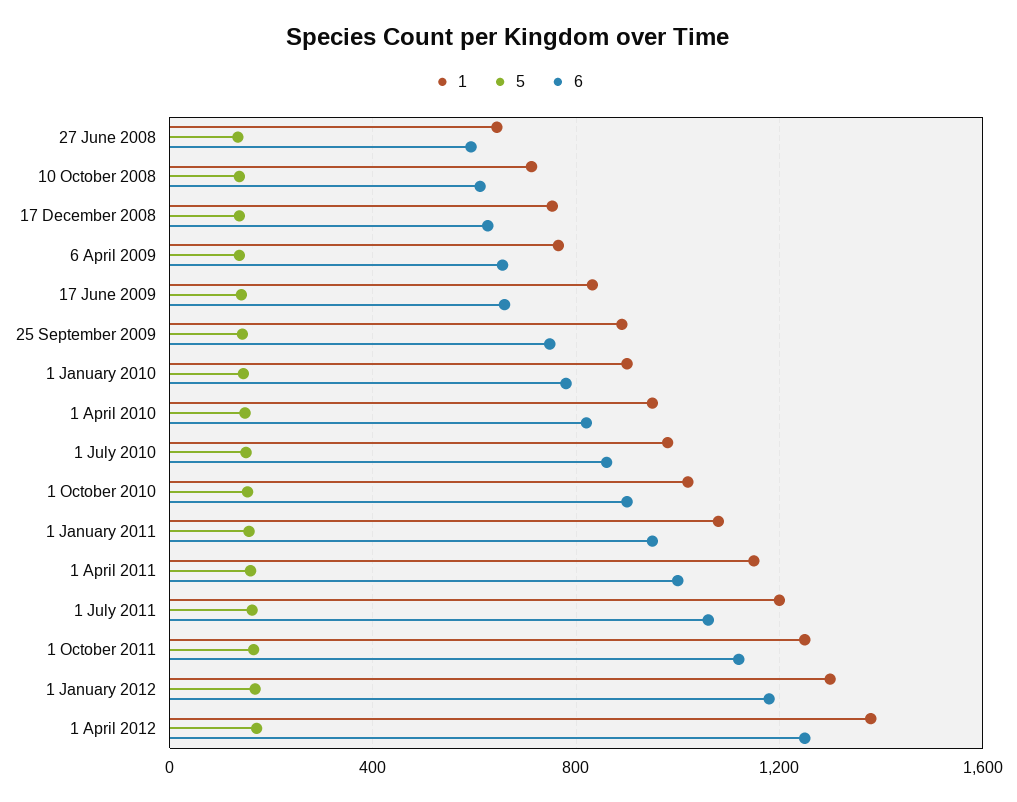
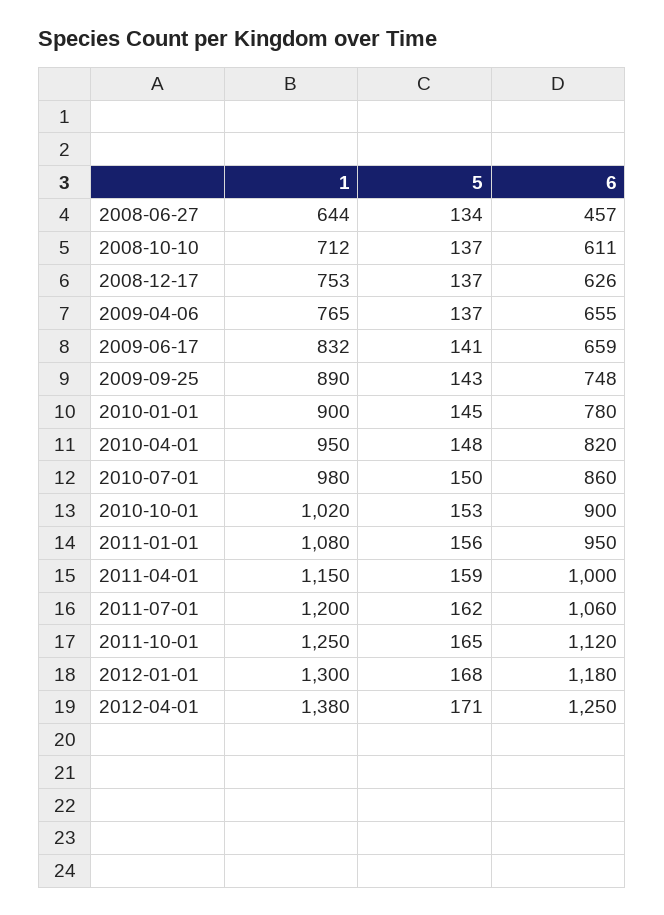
  {
    "1": {
      "27 June 2008": 644,
      "10 October 2008": 712,
      "17 December 2008": 753,
      "6 April 2009": 765,
      "17 June 2009": 832,
      "25 September 2009": 890,
      "1 January 2010": 900,
      "1 April 2010": 950,
      "1 July 2010": 980,
      "1 October 2010": 1020,
      "1 January 2011": 1080,
      "1 April 2011": 1150,
      "1 July 2011": 1200,
      "1 October 2011": 1250,
      "1 January 2012": 1300,
      "1 April 2012": 1380
    },
    "5": {
      "27 June 2008": 134,
      "10 October 2008": 137,
      "17 December 2008": 137,
      "6 April 2009": 137,
      "17 June 2009": 141,
      "25 September 2009": 143,
      "1 January 2010": 145,
      "1 April 2010": 148,
      "1 July 2010": 150,
      "1 October 2010": 153,
      "1 January 2011": 156,
      "1 April 2011": 159,
      "1 July 2011": 162,
      "1 October 2011": 165,
      "1 January 2012": 168,
      "1 April 2012": 171
    },
    "6": {
-     "27 June 2008": 600,
+     "27 June 2008": 457,
      "10 October 2008": 611,
      "17 December 2008": 626,
      "6 April 2009": 655,
      "17 June 2009": 659,
      "25 September 2009": 748,
      "1 January 2010": 780,
      "1 April 2010": 820,
      "1 July 2010": 860,
      "1 October 2010": 900,
      "1 January 2011": 950,
      "1 April 2011": 1000,
      "1 July 2011": 1060,
      "1 October 2011": 1120,
      "1 January 2012": 1180,
      "1 April 2012": 1250
    }
  }

